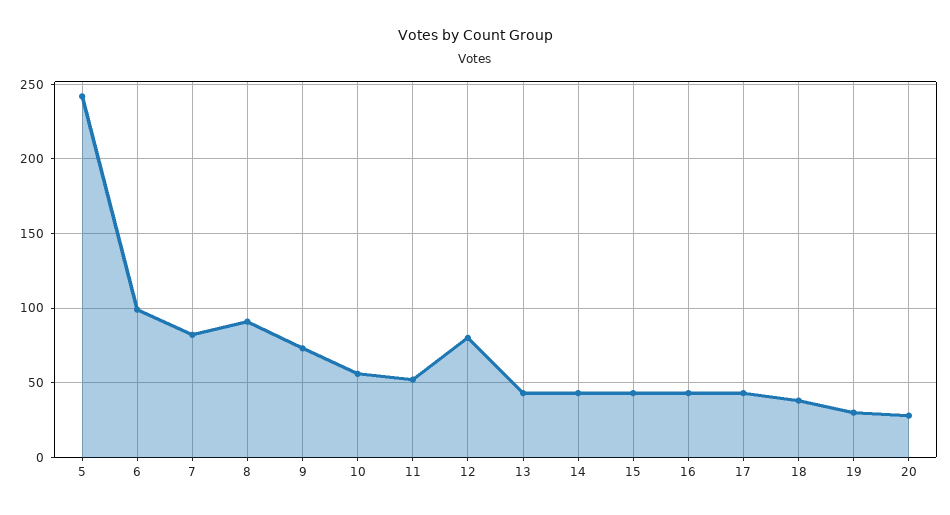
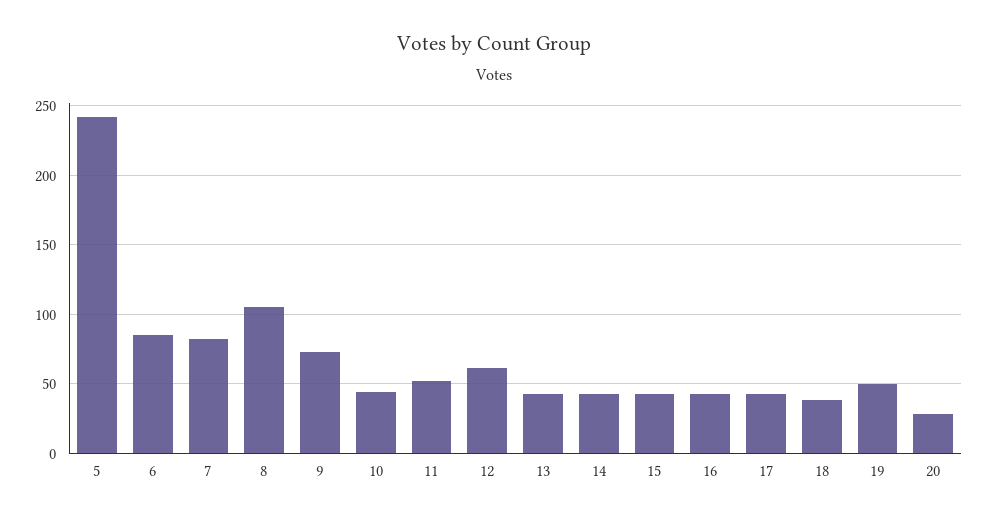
  {
    "5": 240,
-   "6": 100,
+   "6": 85,
    "7": 80,
-   "8": 90,
+   "8": 105,
    "9": 75,
-   "10": 55,
+   "10": 45,
    "11": 50,
-   "12": 80,
+   "12": 60,
    "13": 45,
    "14": 45,
    "15": 45,
    "16": 45,
    "17": 45,
    "18": 40,
-   "19": 30,
+   "19": 50,
    "20": 30
  }

